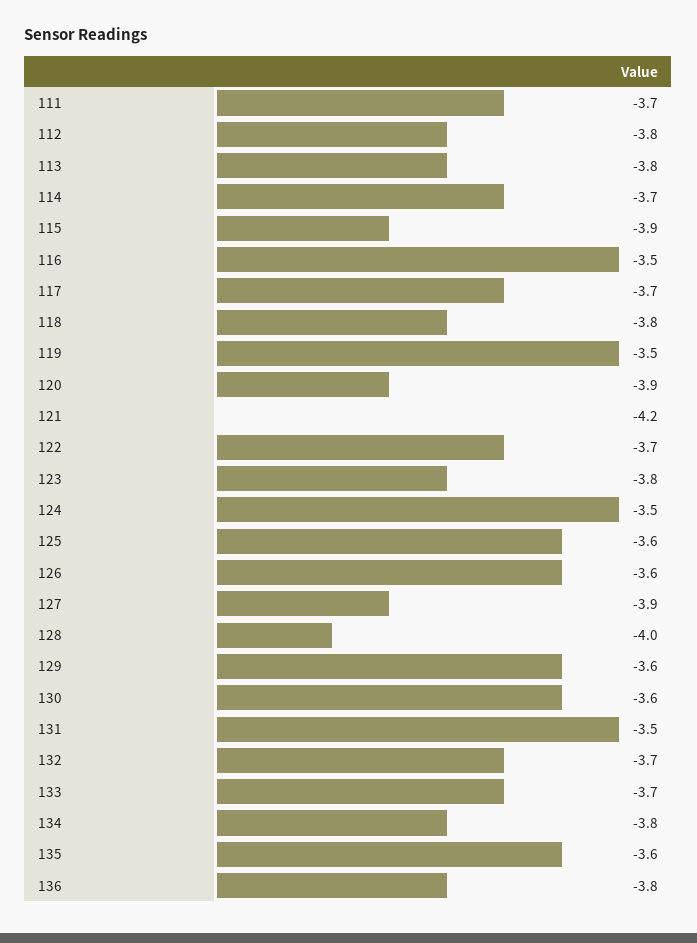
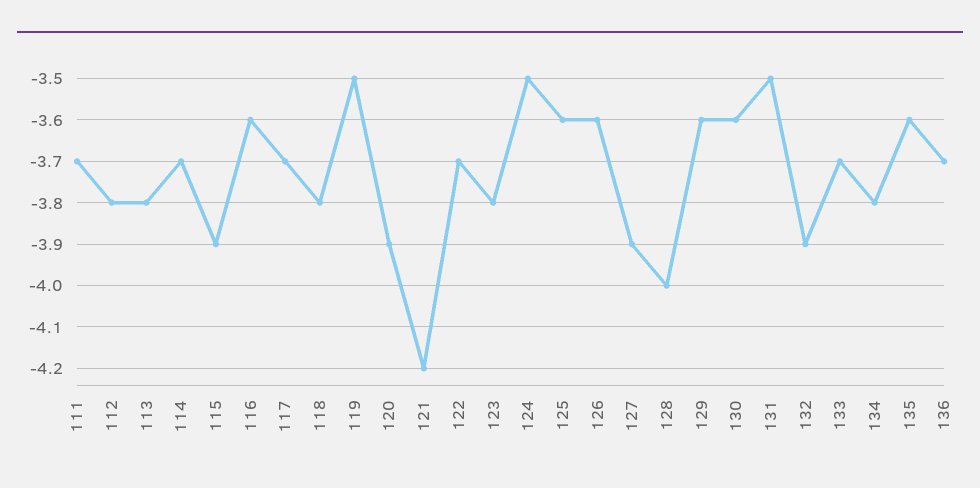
  {
    "111": -3.7,
    "112": -3.8,
    "113": -3.8,
    "114": -3.7,
    "115": -3.9,
-   "116": -3.5,
+   "116": -3.6,
    "117": -3.7,
    "118": -3.8,
    "119": -3.5,
    "120": -3.9,
    "121": -4.2,
    "122": -3.7,
    "123": -3.8,
    "124": -3.5,
    "125": -3.6,
    "126": -3.6,
    "127": -3.9,
    "128": -4,
    "129": -3.6,
    "130": -3.6,
    "131": -3.5,
-   "132": -3.7,
+   "132": -3.9,
    "133": -3.7,
    "134": -3.8,
    "135": -3.6,
-   "136": -3.8
+   "136": -3.7
  }

